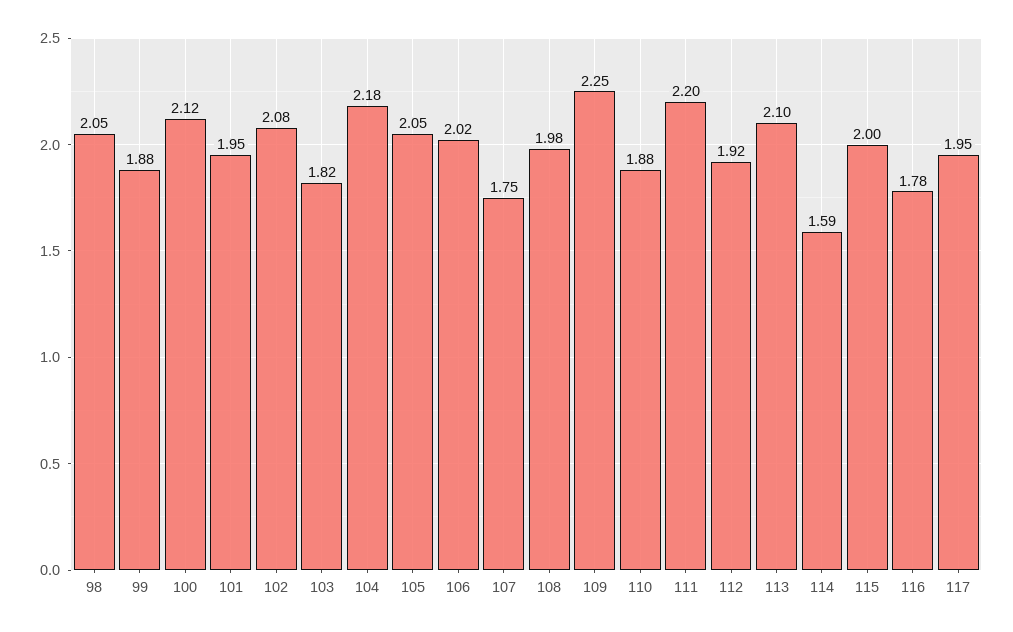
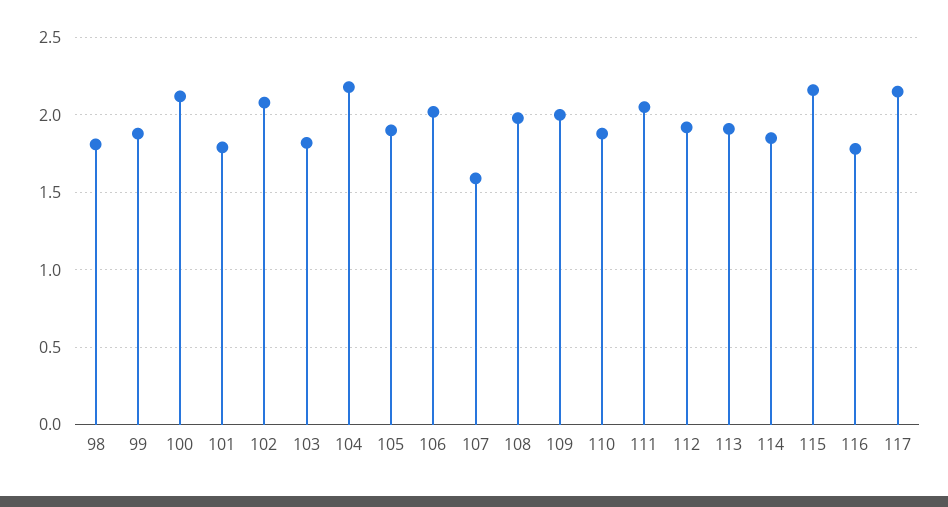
  {
-   "98": 2.05,
+   "98": 1.8,
    "99": 1.88,
    "100": 2.12,
-   "101": 1.95,
+   "101": 1.8,
    "102": 2.08,
    "103": 1.82,
    "104": 2.18,
-   "105": 2.05,
+   "105": 1.9,
    "106": 2.02,
-   "107": 1.75,
+   "107": 1.6,
    "108": 1.98,
-   "109": 2.25,
+   "109": 2,
    "110": 1.88,
-   "111": 2.2,
+   "111": 2.05,
    "112": 1.92,
-   "113": 2.1,
+   "113": 1.9,
-   "114": 1.59,
+   "114": 1.85,
-   "115": 2,
+   "115": 2.15,
    "116": 1.78,
-   "117": 1.95
+   "117": 2.15
  }

